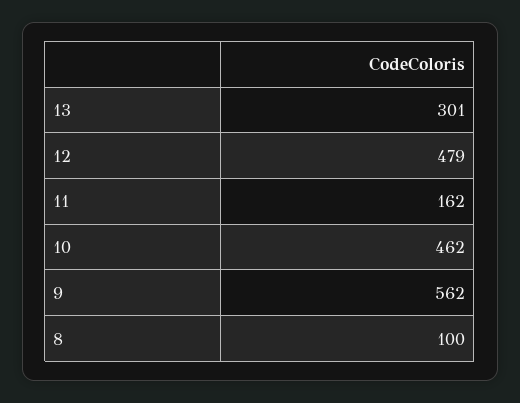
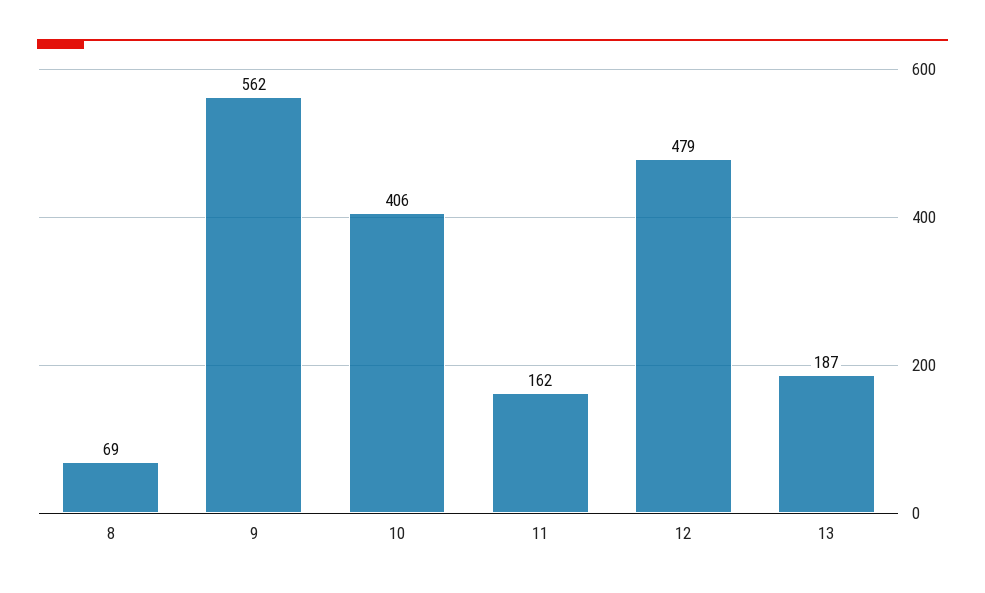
  {
-   "13": 301,
+   "13": 187,
    "12": 479,
    "11": 162,
-   "10": 462,
+   "10": 406,
    "9": 562,
-   "8": 100
+   "8": 69
  }

